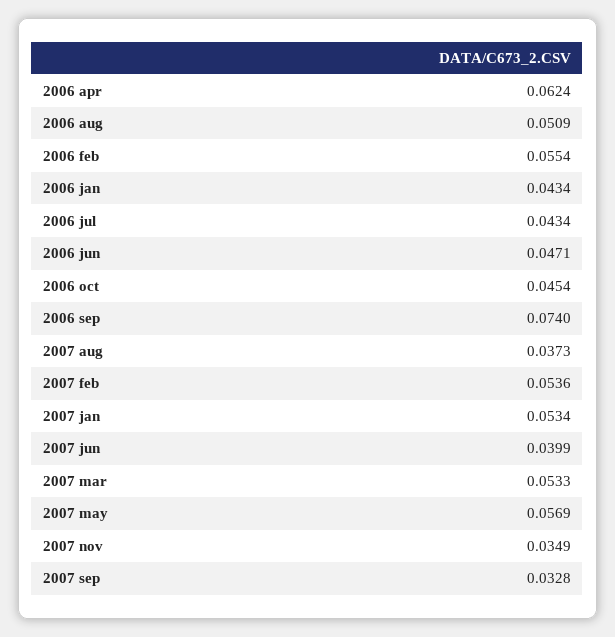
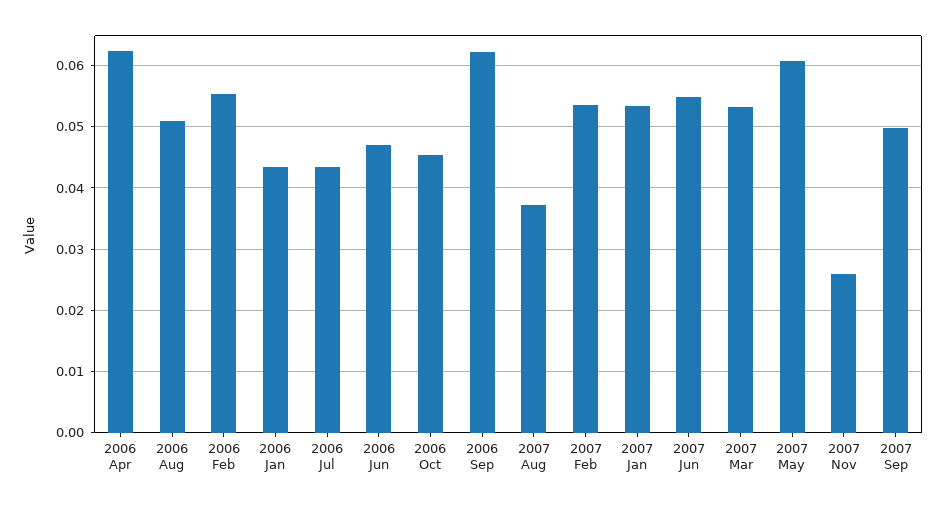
  {
    "2006 apr": 0.0624,
    "2006 aug": 0.0509,
    "2006 feb": 0.0554,
    "2006 jan": 0.0434,
    "2006 jul": 0.0434,
    "2006 jun": 0.0471,
    "2006 oct": 0.0454,
-   "2006 sep": 0.074,
+   "2006 sep": 0.062,
    "2007 aug": 0.0373,
    "2007 feb": 0.0536,
    "2007 jan": 0.0534,
-   "2007 jun": 0.0399,
+   "2007 jun": 0.055,
    "2007 mar": 0.0533,
-   "2007 may": 0.0569,
+   "2007 may": 0.061,
-   "2007 nov": 0.0349,
+   "2007 nov": 0.026,
-   "2007 sep": 0.0328
+   "2007 sep": 0.05
  }

